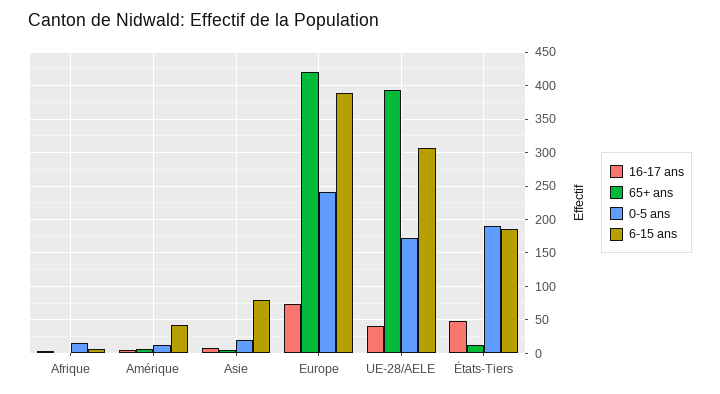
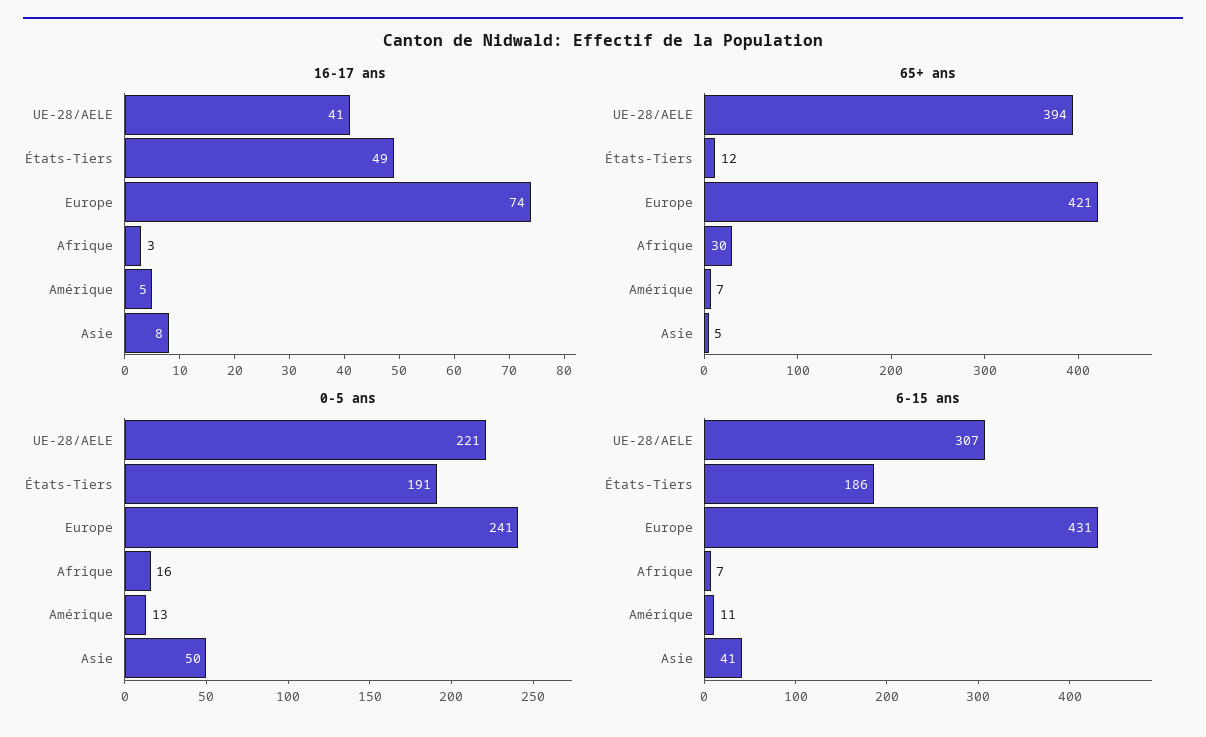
  {
    "16-17 ans": {
      "Afrique": 3,
      "Amérique": 5,
      "Asie": 8,
      "Europe": 74,
      "UE-28/AELE": 41,
      "États-Tiers": 49
    },
    "65+ ans": {
-     "Afrique": 0,
+     "Afrique": 30,
      "Amérique": 7,
      "Asie": 5,
      "Europe": 421,
      "UE-28/AELE": 394,
      "États-Tiers": 12
    },
    "0-5 ans": {
      "Afrique": 16,
      "Amérique": 13,
-     "Asie": 20,
+     "Asie": 50,
      "Europe": 241,
-     "UE-28/AELE": 170,
+     "UE-28/AELE": 221,
      "États-Tiers": 191
    },
    "6-15 ans": {
      "Afrique": 7,
-     "Amérique": 40,
+     "Amérique": 11,
-     "Asie": 80,
+     "Asie": 41,
-     "Europe": 390,
+     "Europe": 431,
      "UE-28/AELE": 307,
      "États-Tiers": 186
    }
  }

